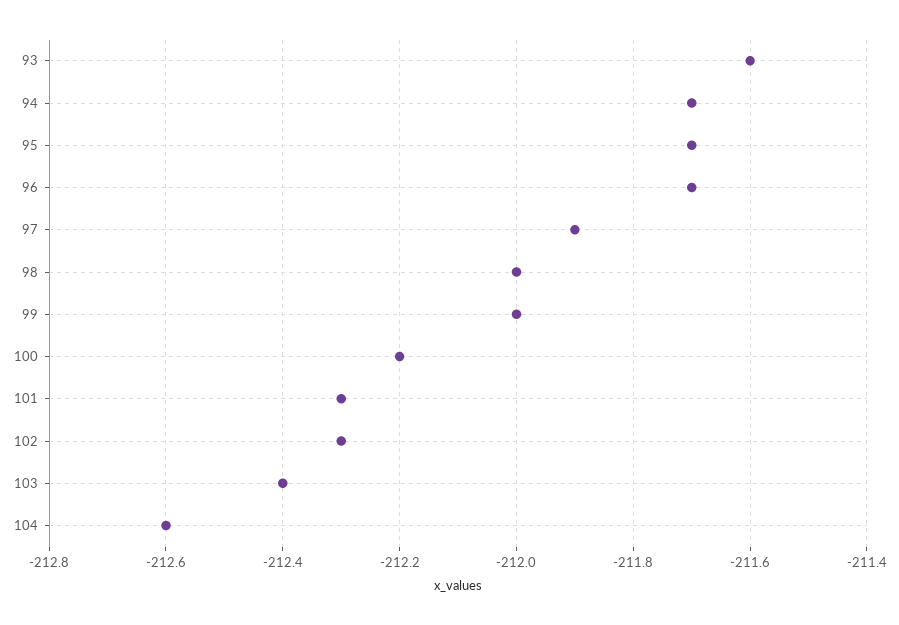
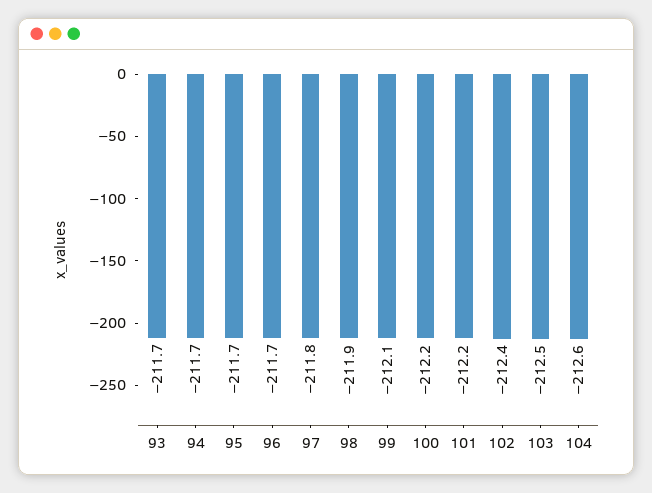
  {
-   "93": -211.6,
+   "93": -211.7,
    "94": -211.7,
    "95": -211.7,
    "96": -211.7,
-   "97": -211.9,
+   "97": -211.8,
-   "98": -212,
+   "98": -211.9,
-   "99": -212,
+   "99": -212.1,
    "100": -212.2,
-   "101": -212.3,
+   "101": -212.2,
-   "102": -212.3,
+   "102": -212.4,
-   "103": -212.4,
+   "103": -212.5,
    "104": -212.6
  }

